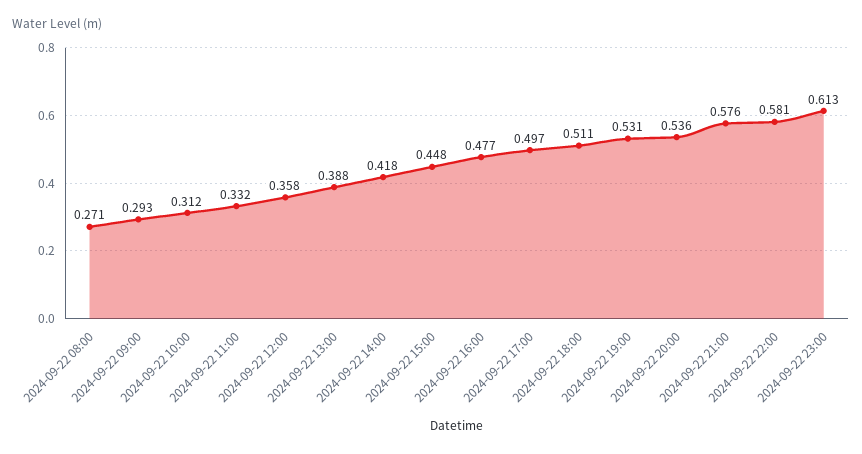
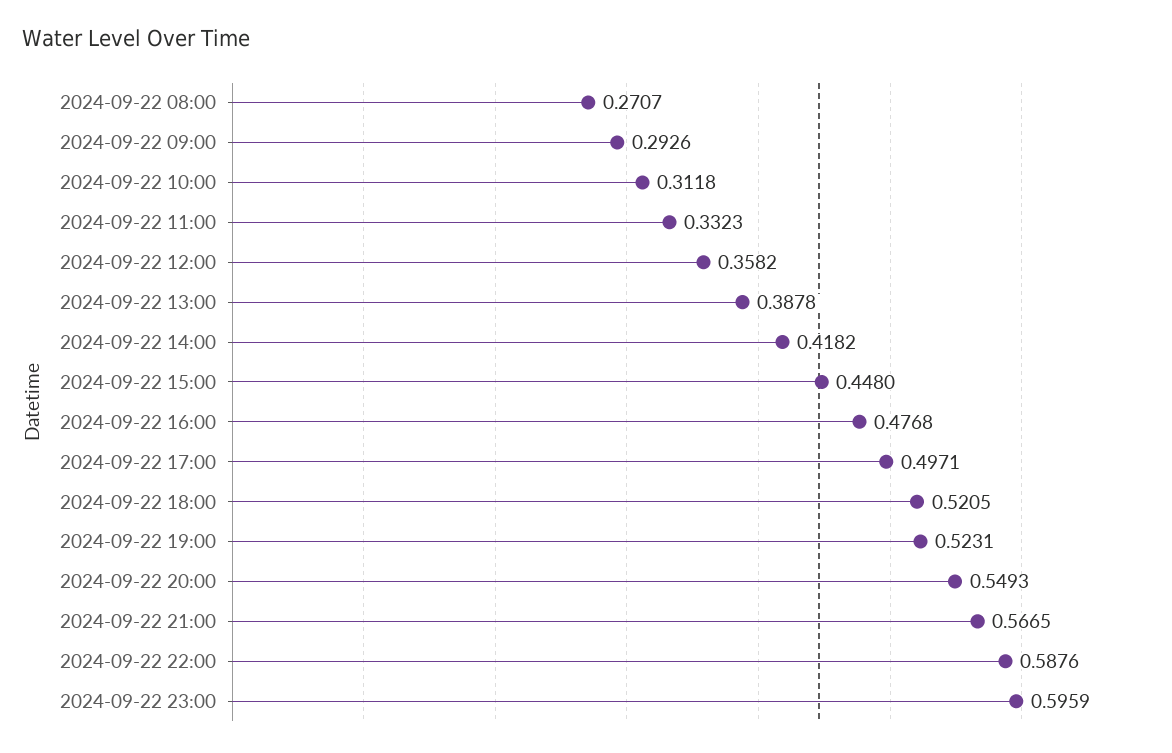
  {
    "2024-09-22 08:00": 0.2707,
    "2024-09-22 09:00": 0.2926,
    "2024-09-22 10:00": 0.3118,
    "2024-09-22 11:00": 0.3323,
    "2024-09-22 12:00": 0.3582,
    "2024-09-22 13:00": 0.3878,
    "2024-09-22 14:00": 0.4182,
    "2024-09-22 15:00": 0.448,
    "2024-09-22 16:00": 0.4768,
    "2024-09-22 17:00": 0.4971,
-   "2024-09-22 18:00": 0.511,
+   "2024-09-22 18:00": 0.5205,
-   "2024-09-22 19:00": 0.531,
+   "2024-09-22 19:00": 0.5231,
-   "2024-09-22 20:00": 0.536,
+   "2024-09-22 20:00": 0.5493,
-   "2024-09-22 21:00": 0.576,
+   "2024-09-22 21:00": 0.5665,
-   "2024-09-22 22:00": 0.581,
+   "2024-09-22 22:00": 0.5876,
-   "2024-09-22 23:00": 0.613
+   "2024-09-22 23:00": 0.5959
  }

